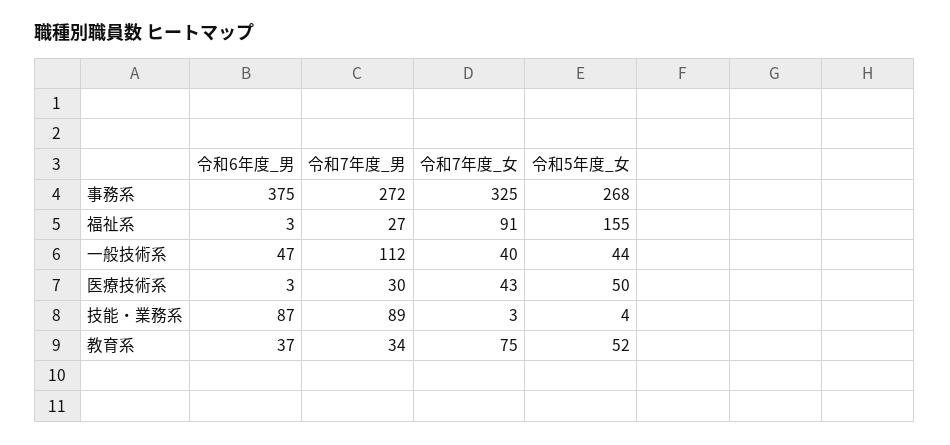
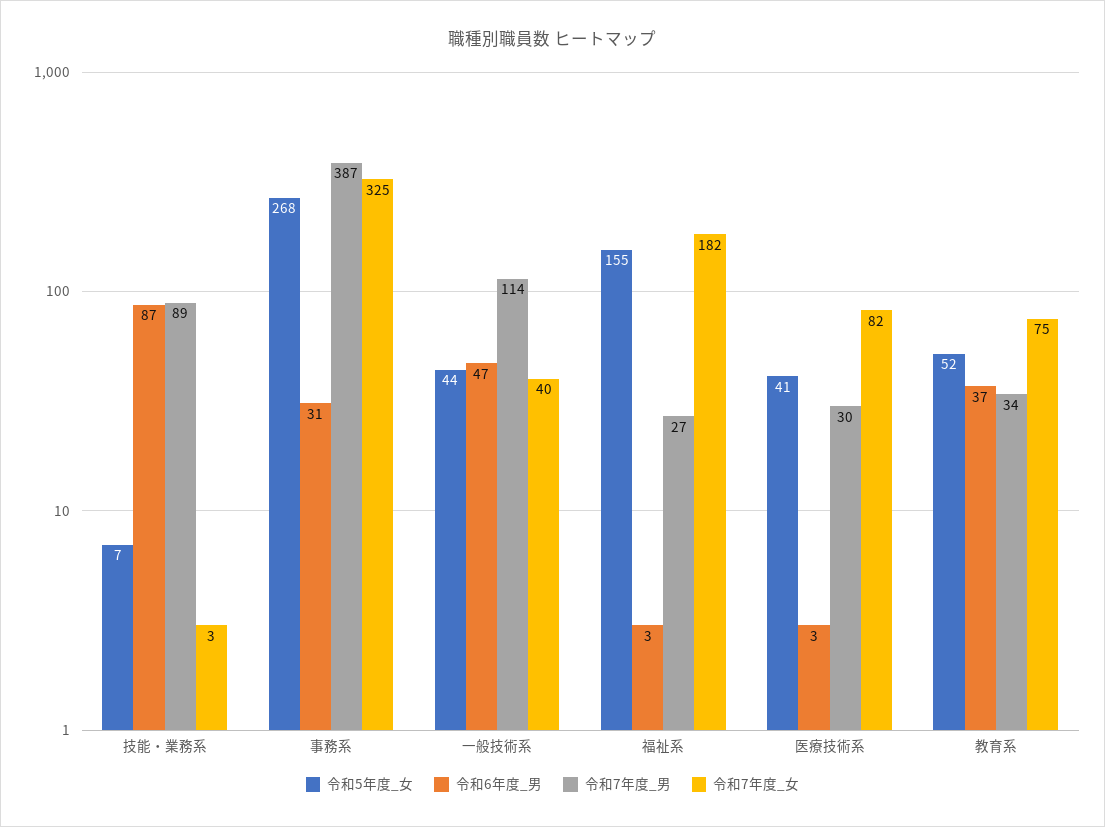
  {
    "令和6年度_男": {
-     "事務系": 375,
+     "事務系": 31,
      "福祉系": 3,
      "一般技術系": 47,
      "医療技術系": 3,
      "技能・業務系": 87,
      "教育系": 37
    },
    "令和7年度_男": {
-     "事務系": 272,
+     "事務系": 387,
      "福祉系": 27,
-     "一般技術系": 112,
+     "一般技術系": 114,
      "医療技術系": 30,
      "技能・業務系": 89,
      "教育系": 34
    },
    "令和7年度_女": {
      "事務系": 325,
-     "福祉系": 91,
+     "福祉系": 182,
      "一般技術系": 40,
-     "医療技術系": 43,
+     "医療技術系": 82,
      "技能・業務系": 3,
      "教育系": 75
    },
    "令和5年度_女": {
      "事務系": 268,
      "福祉系": 155,
      "一般技術系": 44,
-     "医療技術系": 50,
+     "医療技術系": 41,
-     "技能・業務系": 4,
+     "技能・業務系": 7,
      "教育系": 52
    }
  }

